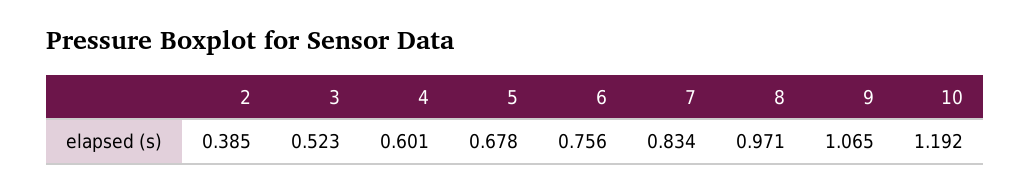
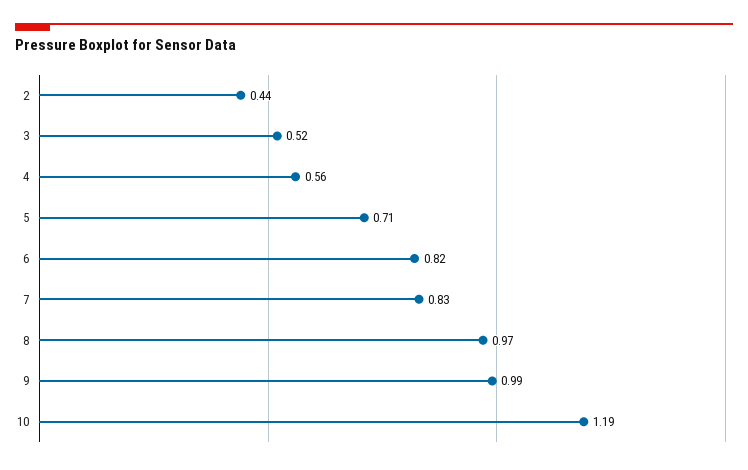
  {
-   "2": 0.385,
+   "2": 0.44,
    "3": 0.523,
-   "4": 0.601,
+   "4": 0.56,
-   "5": 0.678,
+   "5": 0.71,
-   "6": 0.756,
+   "6": 0.82,
    "7": 0.834,
    "8": 0.971,
-   "9": 1.065,
+   "9": 0.99,
    "10": 1.192
  }

